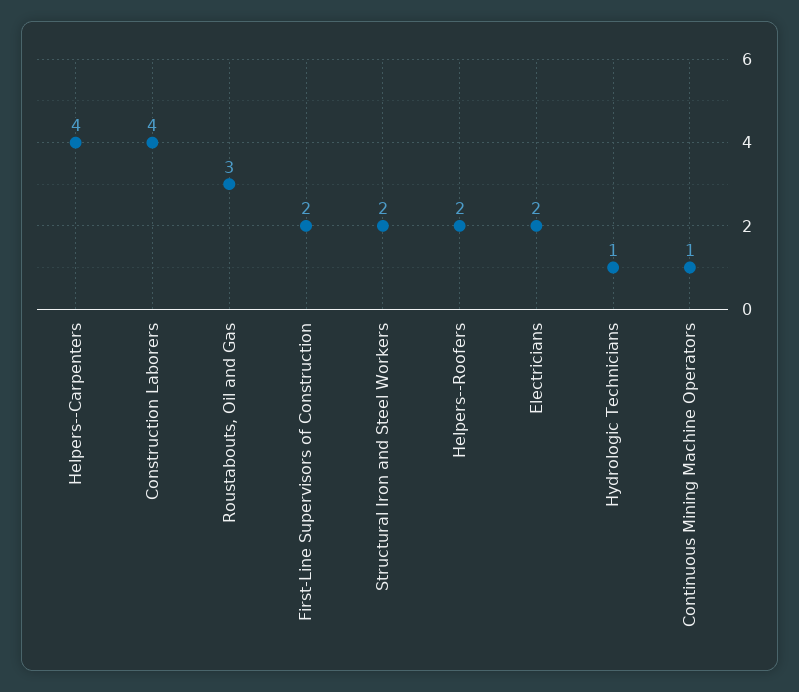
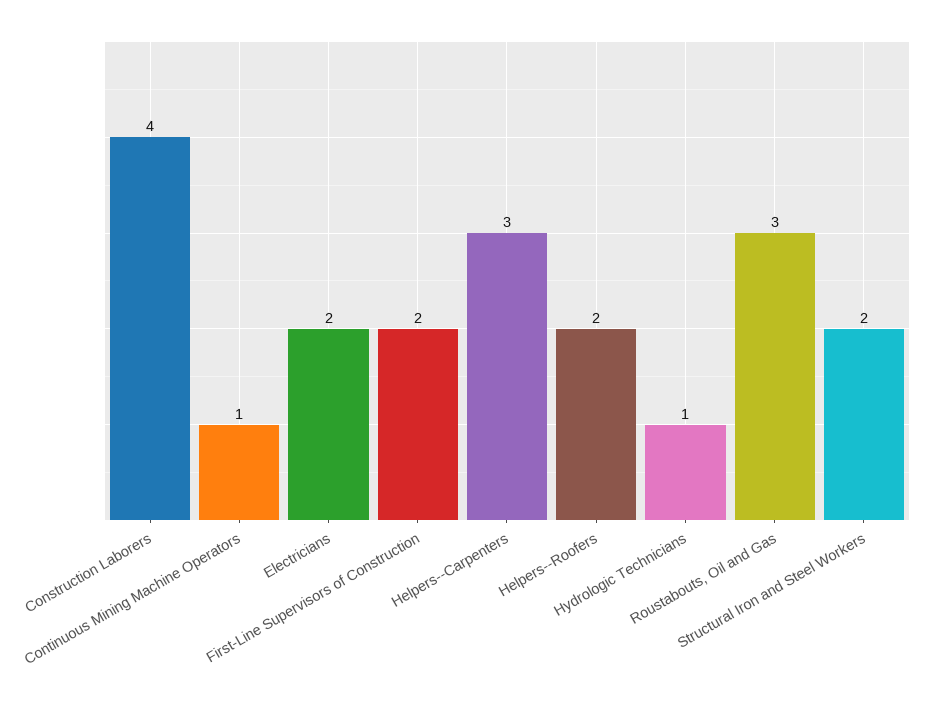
  {
-   "Helpers--Carpenters": 4,
+   "Helpers--Carpenters": 3,
    "Construction Laborers": 4,
    "Roustabouts, Oil and Gas": 3,
    "First-Line Supervisors of Construction": 2,
    "Structural Iron and Steel Workers": 2,
    "Helpers--Roofers": 2,
    "Electricians": 2,
    "Hydrologic Technicians": 1,
    "Continuous Mining Machine Operators": 1
  }

